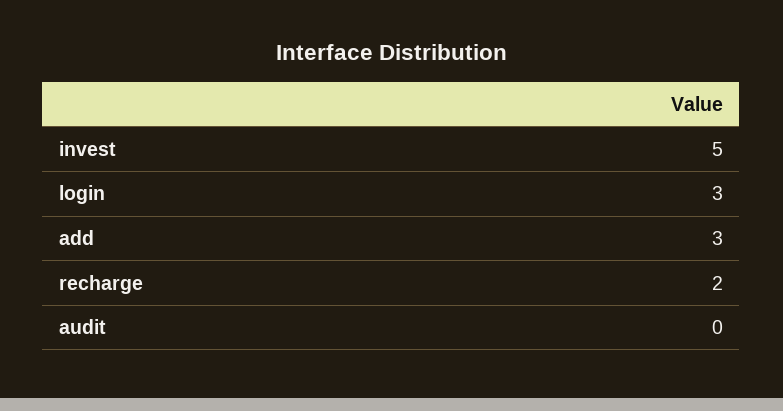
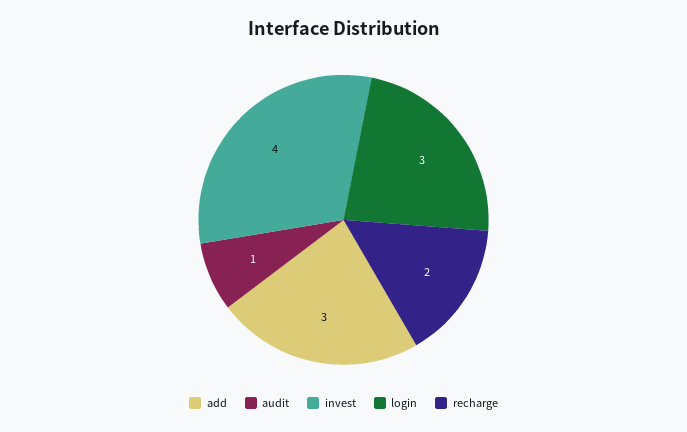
  {
-   "invest": 5,
+   "invest": 4,
    "login": 3,
    "add": 3,
    "recharge": 2,
-   "audit": 0
+   "audit": 1
  }

